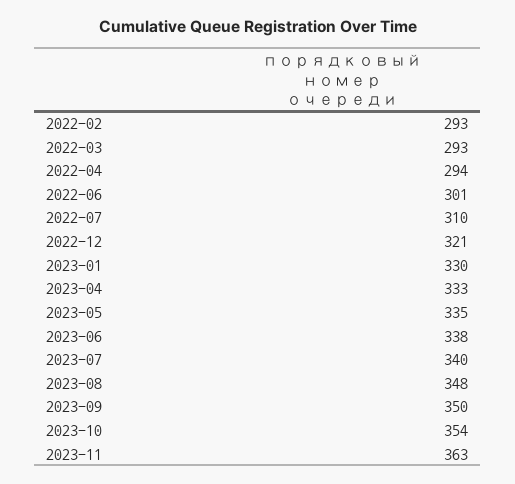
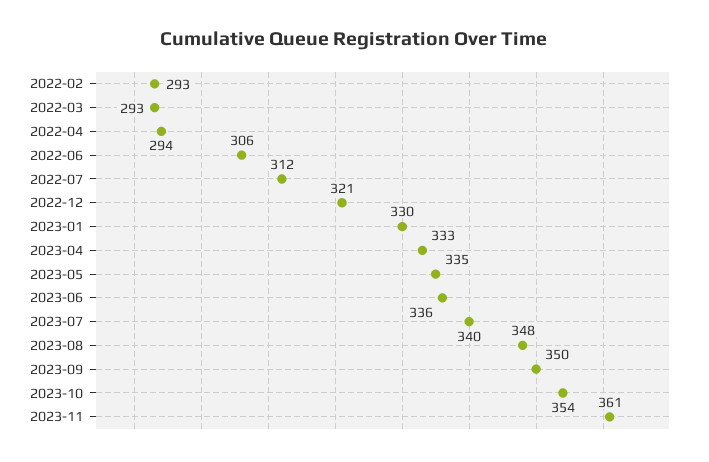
  {
    "2022-02": 293,
    "2022-03": 293,
    "2022-04": 294,
-   "2022-06": 301,
+   "2022-06": 306,
-   "2022-07": 310,
+   "2022-07": 312,
    "2022-12": 321,
    "2023-01": 330,
    "2023-04": 333,
    "2023-05": 335,
-   "2023-06": 338,
+   "2023-06": 336,
    "2023-07": 340,
    "2023-08": 348,
    "2023-09": 350,
    "2023-10": 354,
-   "2023-11": 363
+   "2023-11": 361
  }

